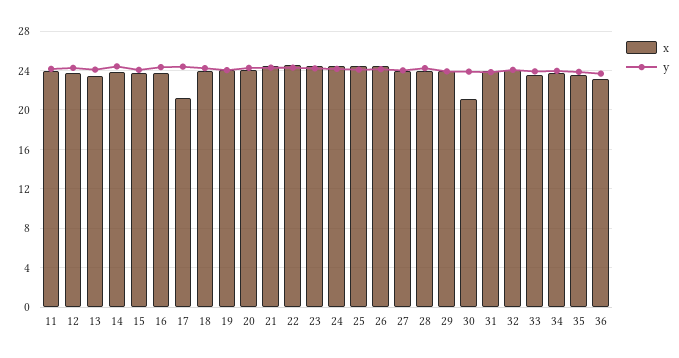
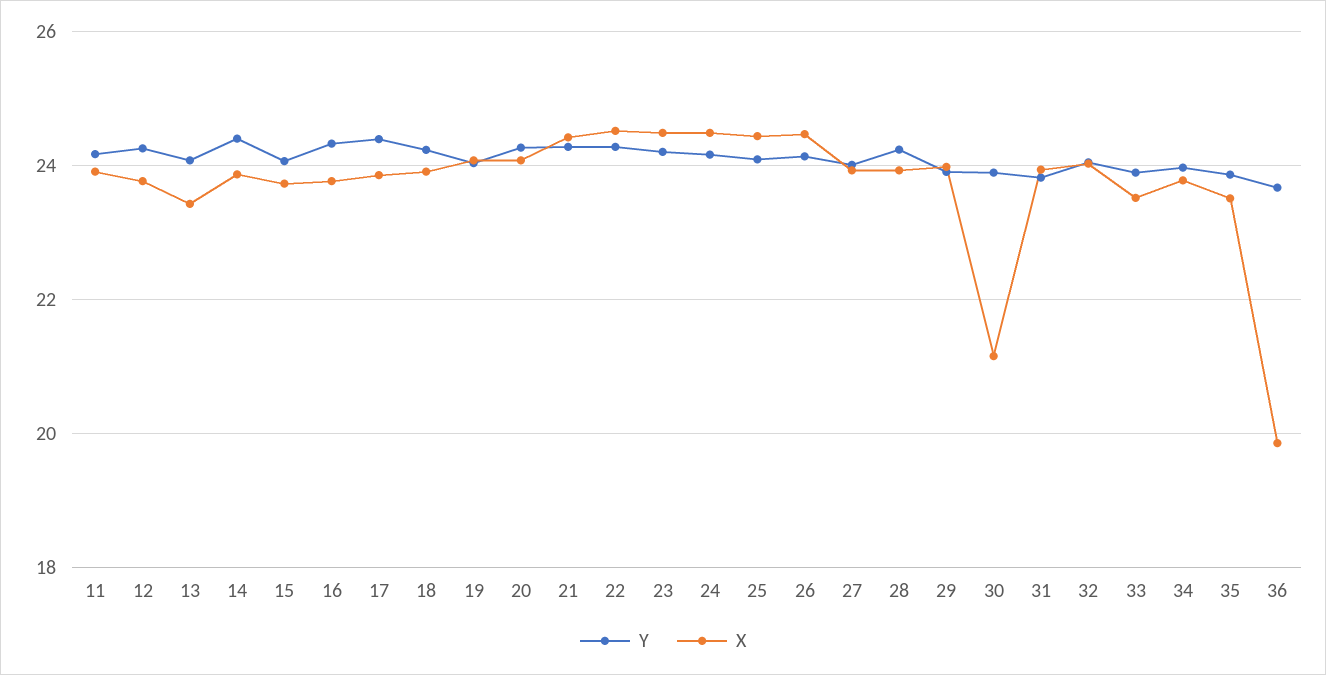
  {
    "x": {
      "11": 24,
      "12": 23.8,
      "13": 23.4,
      "14": 23.8,
      "15": 23.8,
      "16": 23.8,
-     "17": 21,
+     "17": 23.8,
      "18": 24,
      "19": 24,
      "20": 24,
      "21": 24.4,
      "22": 24.6,
      "23": 24.4,
      "24": 24.4,
      "25": 24.4,
      "26": 24.4,
      "27": 24,
      "28": 24,
      "29": 24,
      "30": 21.2,
      "31": 24,
      "32": 24,
      "33": 23.6,
      "34": 23.8,
      "35": 23.6,
-     "36": 23
+     "36": 19.8
    },
    "y": {
      "11": 24.2,
      "12": 24.2,
      "13": 24,
      "14": 24.4,
      "15": 24,
      "16": 24.4,
      "17": 24.4,
      "18": 24.2,
      "19": 24,
      "20": 24.2,
      "21": 24.2,
      "22": 24.2,
      "23": 24.2,
      "24": 24.2,
      "25": 24,
      "26": 24.2,
      "27": 24,
      "28": 24.2,
      "29": 24,
      "30": 23.8,
      "31": 23.8,
      "32": 24,
      "33": 23.8,
      "34": 24,
      "35": 23.8,
      "36": 23.6
    }
  }

